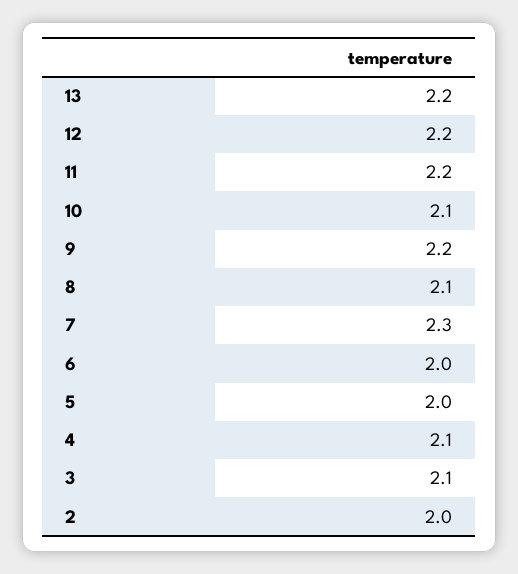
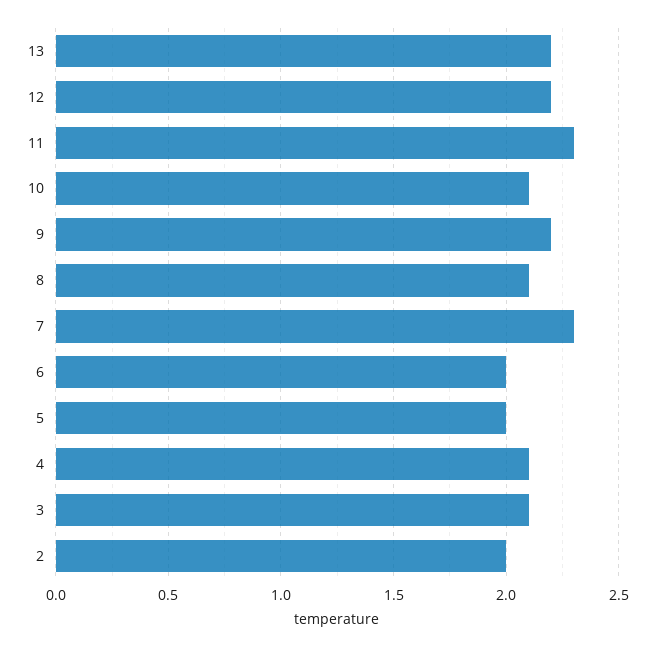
  {
    "13": 2.2,
    "12": 2.2,
-   "11": 2.2,
+   "11": 2.3,
    "10": 2.1,
    "9": 2.2,
    "8": 2.1,
    "7": 2.3,
    "6": 2,
    "5": 2,
    "4": 2.1,
    "3": 2.1,
    "2": 2
  }

